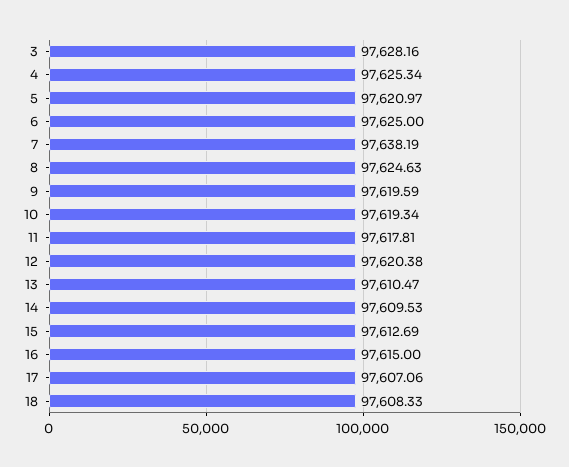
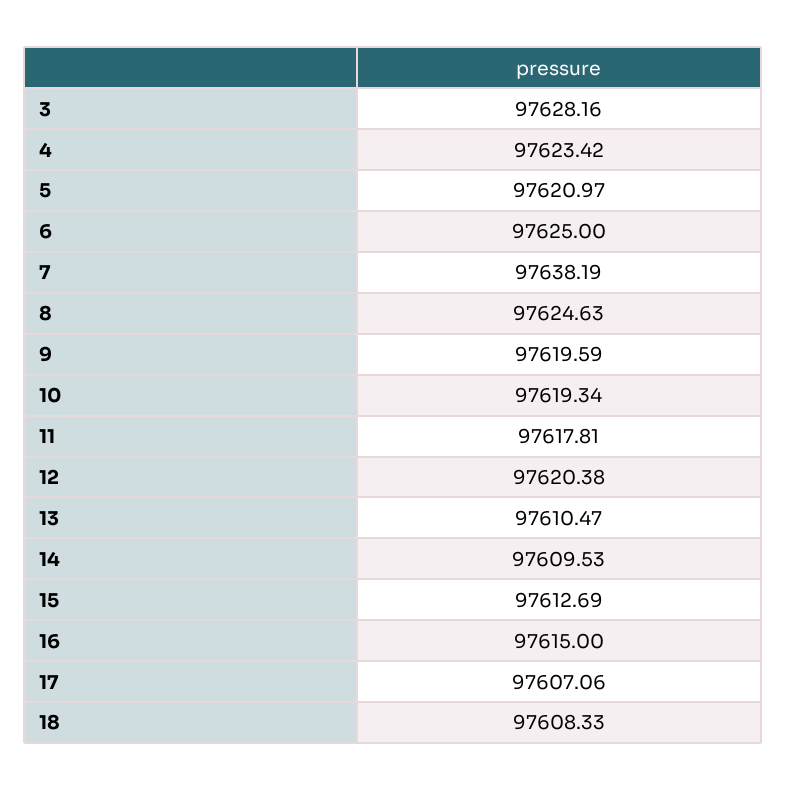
  {
    "3": 97628.16,
-   "4": 97625.34,
+   "4": 97623.42,
    "5": 97620.97,
    "6": 97625,
    "7": 97638.19,
    "8": 97624.63,
    "9": 97619.59,
    "10": 97619.34,
    "11": 97617.81,
    "12": 97620.38,
    "13": 97610.47,
    "14": 97609.53,
    "15": 97612.69,
    "16": 97615,
    "17": 97607.06,
    "18": 97608.33
  }

